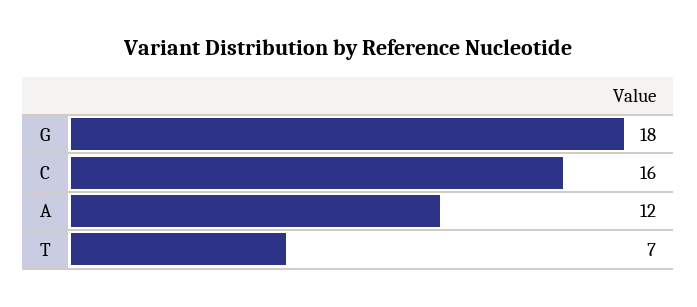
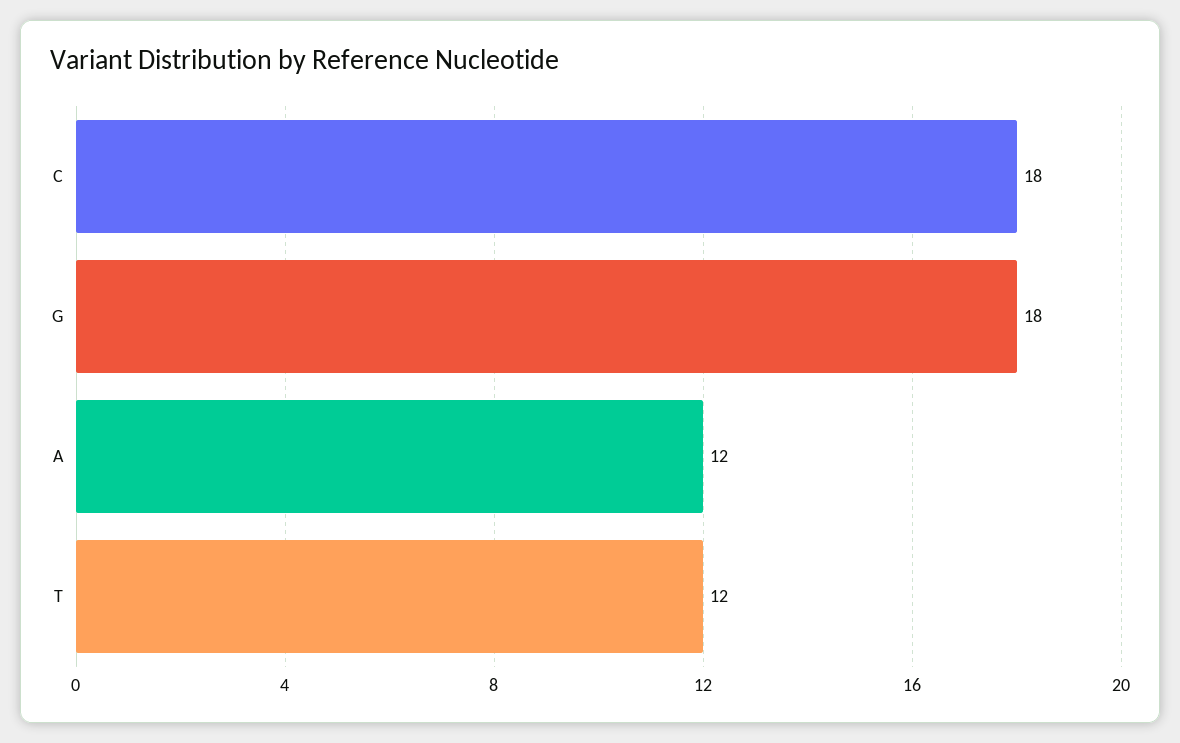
  {
    "G": 18,
-   "C": 16,
+   "C": 18,
    "A": 12,
-   "T": 7
+   "T": 12
  }

